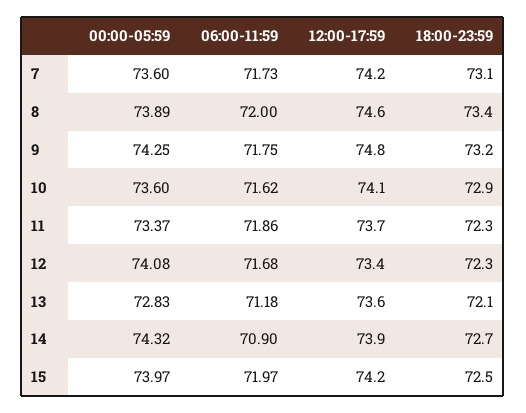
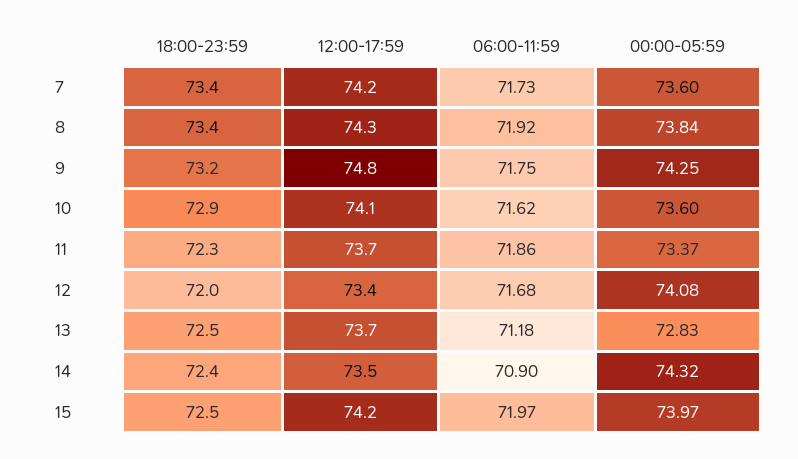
  {
    "00:00-05:59": {
      "7": 73.6,
-     "8": 73.89,
+     "8": 73.84,
      "9": 74.25,
      "10": 73.6,
      "11": 73.37,
      "12": 74.08,
      "13": 72.83,
      "14": 74.32,
      "15": 73.97
    },
    "06:00-11:59": {
      "7": 71.73,
-     "8": 72,
+     "8": 71.92,
      "9": 71.75,
      "10": 71.62,
      "11": 71.86,
      "12": 71.68,
      "13": 71.18,
      "14": 70.9,
      "15": 71.97
    },
    "12:00-17:59": {
      "7": 74.2,
-     "8": 74.6,
+     "8": 74.3,
      "9": 74.8,
      "10": 74.1,
      "11": 73.7,
      "12": 73.4,
-     "13": 73.6,
+     "13": 73.7,
-     "14": 73.9,
+     "14": 73.5,
      "15": 74.2
    },
    "18:00-23:59": {
-     "7": 73.1,
+     "7": 73.4,
      "8": 73.4,
      "9": 73.2,
      "10": 72.9,
      "11": 72.3,
-     "12": 72.3,
+     "12": 72,
-     "13": 72.1,
+     "13": 72.5,
-     "14": 72.7,
+     "14": 72.4,
      "15": 72.5
    }
  }

